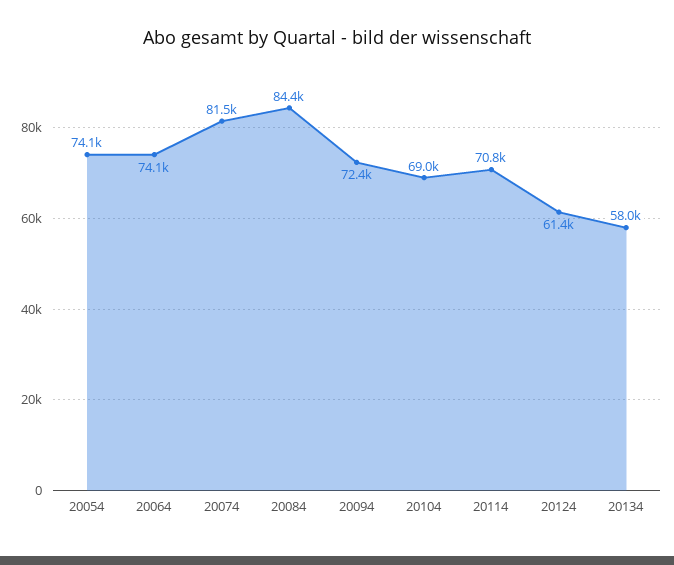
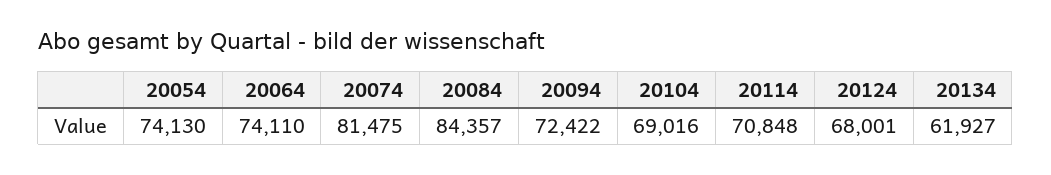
  {
    "20054": 74130,
    "20064": 74110,
    "20074": 81475,
    "20084": 84357,
    "20094": 72422,
    "20104": 69016,
    "20114": 70848,
-   "20124": 61400,
+   "20124": 68001,
-   "20134": 58000
+   "20134": 61927
  }

